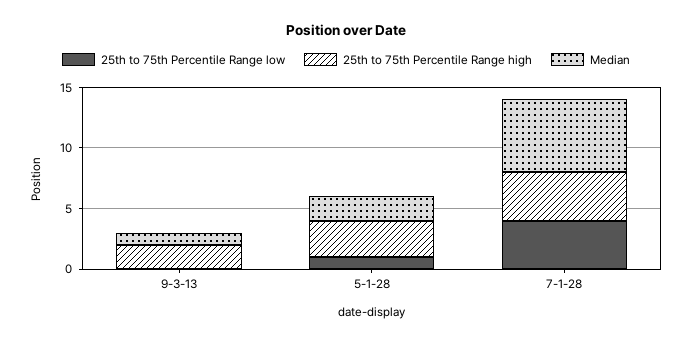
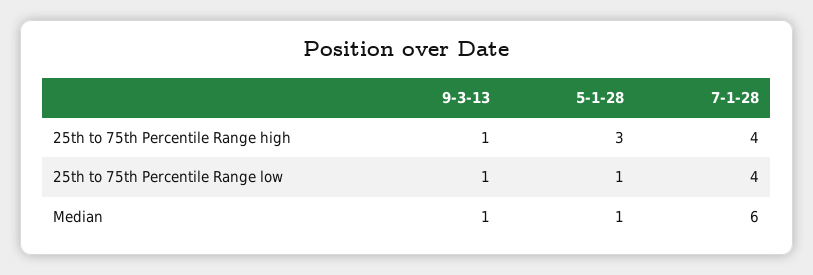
  {
    "25th to 75th Percentile Range low": {
-     "9-3-13": 0,
+     "9-3-13": 1,
      "5-1-28": 1,
      "7-1-28": 4
    },
    "25th to 75th Percentile Range high": {
-     "9-3-13": 2,
+     "9-3-13": 1,
      "5-1-28": 3,
      "7-1-28": 4
    },
    "Median": {
      "9-3-13": 1,
-     "5-1-28": 2,
+     "5-1-28": 1,
      "7-1-28": 6
    }
  }

